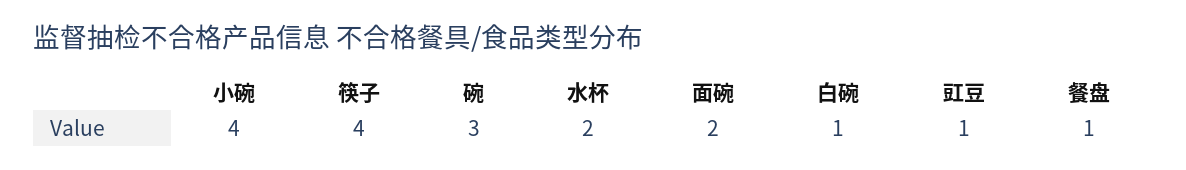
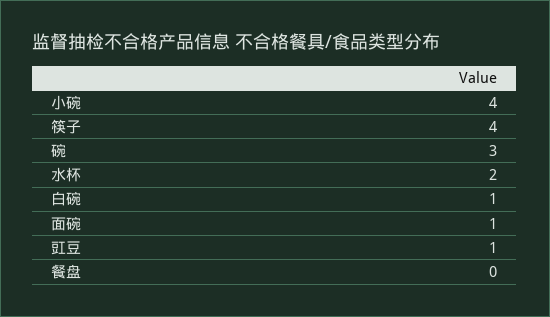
  {
    "小碗": 4,
    "筷子": 4,
    "碗": 3,
    "水杯": 2,
-   "面碗": 2,
+   "面碗": 1,
    "白碗": 1,
    "豇豆": 1,
-   "餐盘": 1
+   "餐盘": 0
  }

